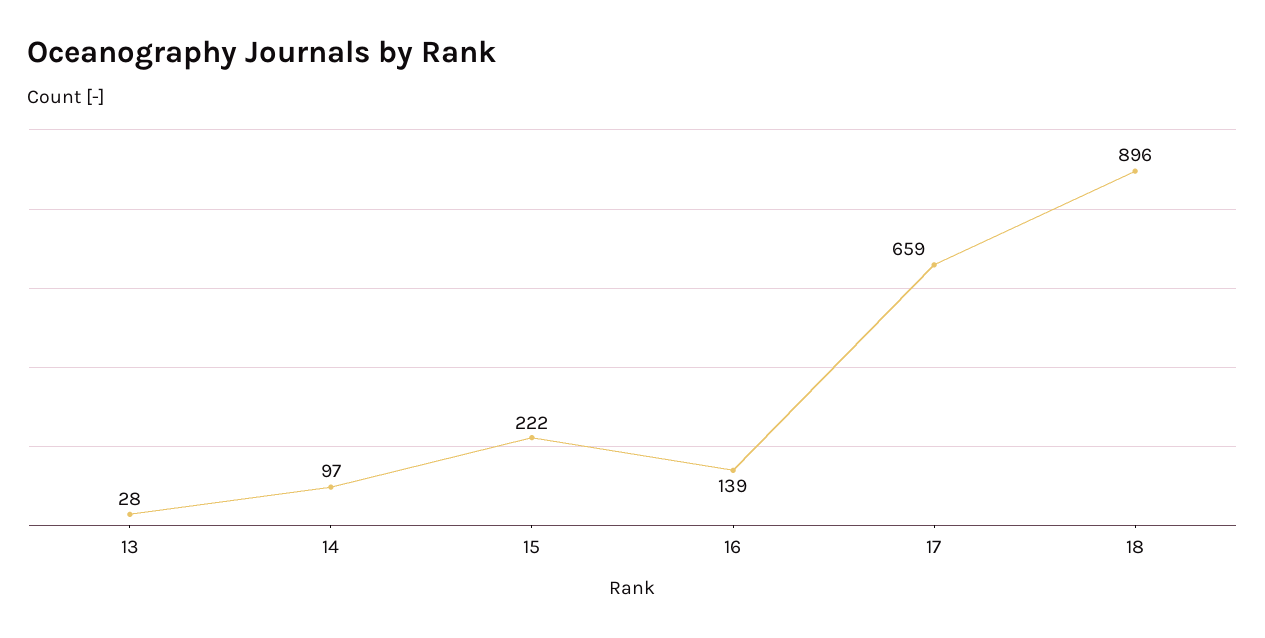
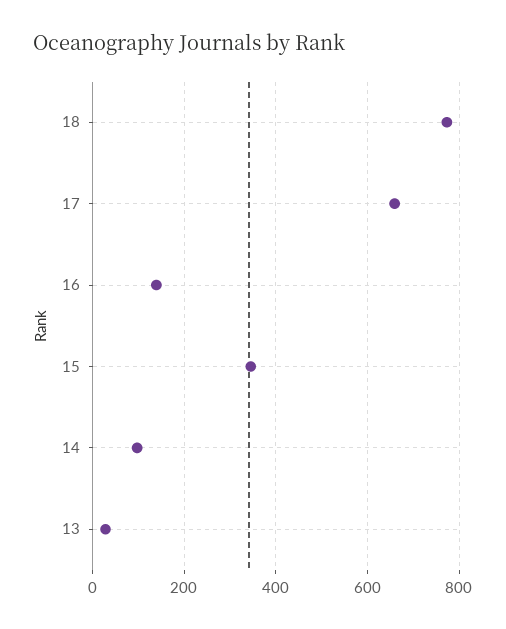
  {
    "13": 28,
    "14": 97,
-   "15": 222,
+   "15": 340,
    "16": 139,
    "17": 659,
-   "18": 896
+   "18": 780
  }

